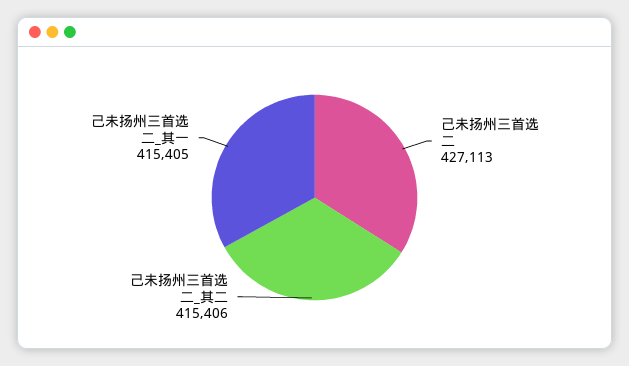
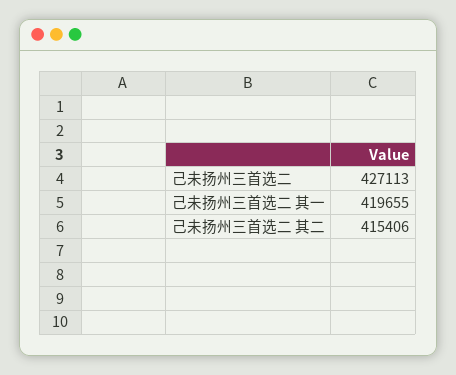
  {
    "己未扬州三首选二": 427113,
    "己未扬州三首选二_其二": 415406,
-   "己未扬州三首选二_其一": 415405
+   "己未扬州三首选二_其一": 419655
  }

